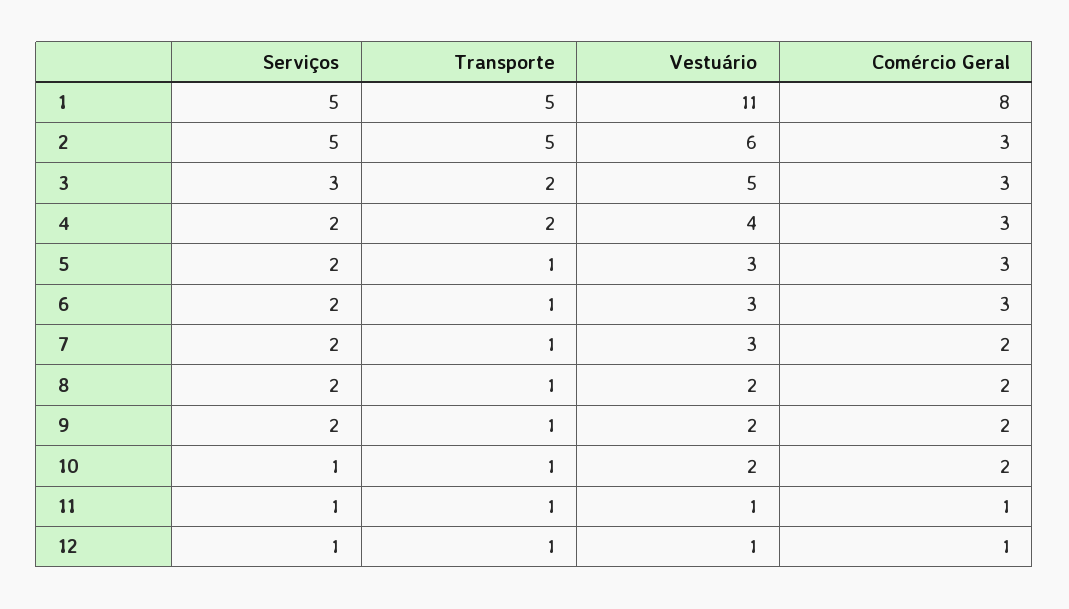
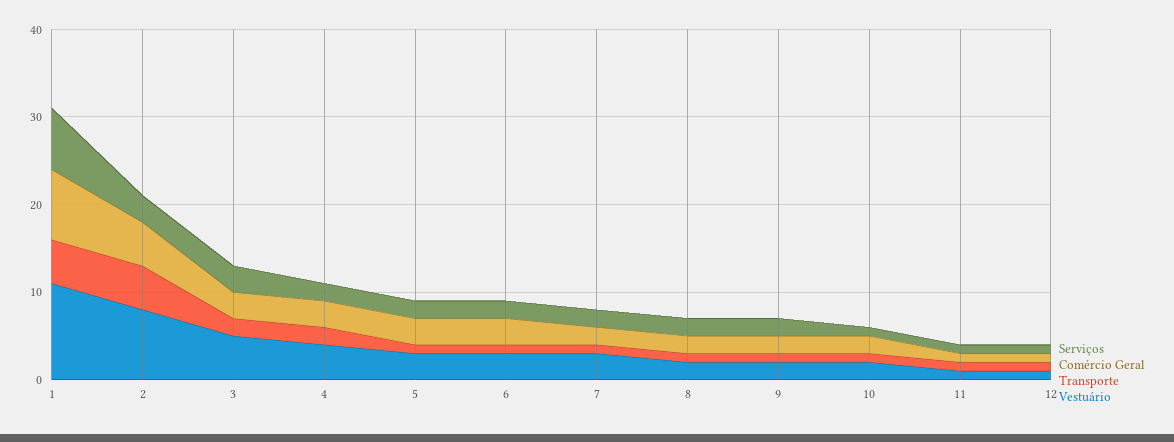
  {
    "Serviços": {
-     "1": 5,
+     "1": 7,
-     "2": 5,
+     "2": 3,
      "3": 3,
      "4": 2,
      "5": 2,
      "6": 2,
      "7": 2,
      "8": 2,
      "9": 2,
      "10": 1,
      "11": 1,
      "12": 1
    },
    "Transporte": {
      "1": 5,
      "2": 5,
      "3": 2,
      "4": 2,
      "5": 1,
      "6": 1,
      "7": 1,
      "8": 1,
      "9": 1,
      "10": 1,
      "11": 1,
      "12": 1
    },
    "Vestuário": {
      "1": 11,
-     "2": 6,
+     "2": 8,
      "3": 5,
      "4": 4,
      "5": 3,
      "6": 3,
      "7": 3,
      "8": 2,
      "9": 2,
      "10": 2,
      "11": 1,
      "12": 1
    },
    "Comércio Geral": {
      "1": 8,
-     "2": 3,
+     "2": 5,
      "3": 3,
      "4": 3,
      "5": 3,
      "6": 3,
      "7": 2,
      "8": 2,
      "9": 2,
      "10": 2,
      "11": 1,
      "12": 1
    }
  }

